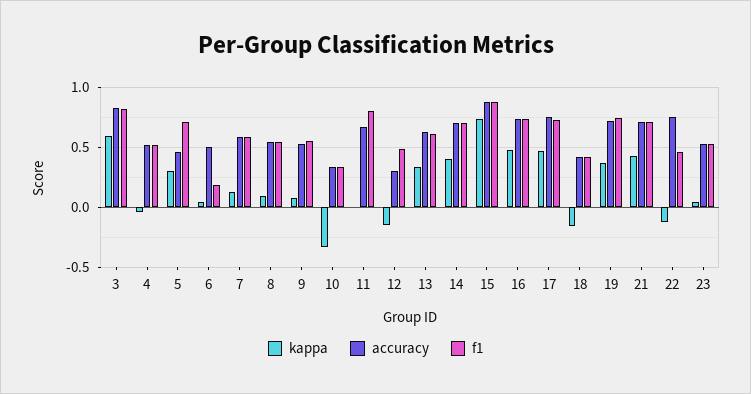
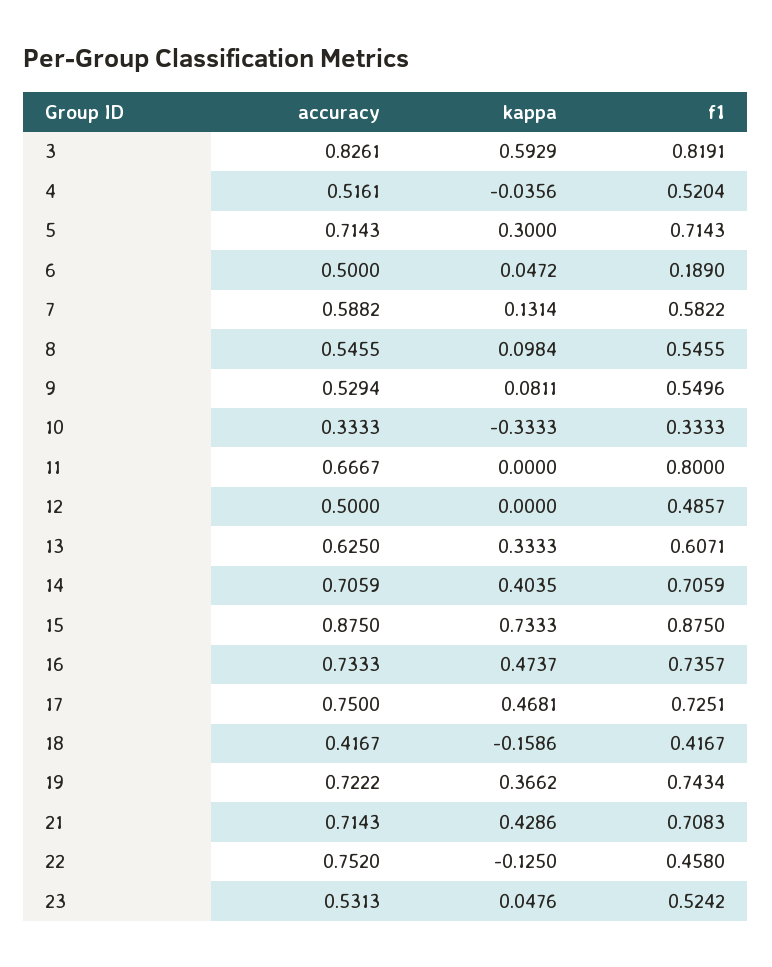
  {
    "kappa": {
      "3": 0.5929,
      "4": -0.0356,
      "5": 0.3,
      "6": 0.0472,
      "7": 0.1314,
      "8": 0.0984,
      "9": 0.0811,
      "10": -0.3333,
      "11": 0,
-     "12": -0.15,
+     "12": 0,
      "13": 0.3333,
      "14": 0.4035,
      "15": 0.7333,
      "16": 0.4737,
      "17": 0.4681,
      "18": -0.1586,
      "19": 0.3662,
      "21": 0.4286,
      "22": -0.125,
      "23": 0.0476
    },
    "accuracy": {
      "3": 0.8261,
      "4": 0.5161,
-     "5": 0.45,
+     "5": 0.7143,
      "6": 0.5,
      "7": 0.5882,
      "8": 0.5455,
      "9": 0.5294,
      "10": 0.3333,
      "11": 0.6667,
-     "12": 0.3,
+     "12": 0.5,
      "13": 0.625,
      "14": 0.7059,
      "15": 0.875,
      "16": 0.7333,
      "17": 0.75,
      "18": 0.4167,
      "19": 0.7222,
      "21": 0.7143,
      "22": 0.752,
      "23": 0.5313
    },
    "f1": {
      "3": 0.8191,
      "4": 0.5204,
      "5": 0.7143,
      "6": 0.189,
      "7": 0.5822,
      "8": 0.5455,
      "9": 0.5496,
      "10": 0.3333,
      "11": 0.8,
      "12": 0.4857,
      "13": 0.6071,
      "14": 0.7059,
      "15": 0.875,
      "16": 0.7357,
      "17": 0.7251,
      "18": 0.4167,
      "19": 0.7434,
      "21": 0.7083,
      "22": 0.458,
      "23": 0.5242
    }
  }

